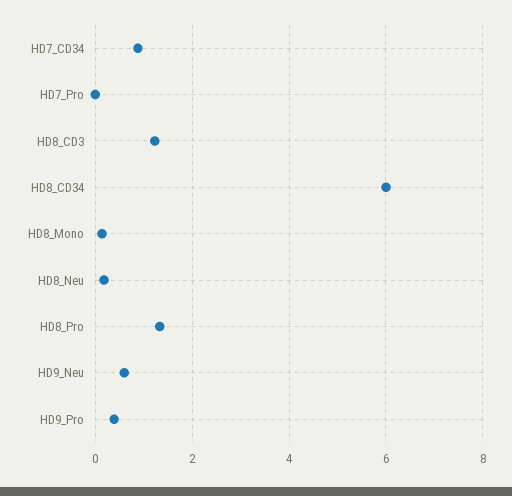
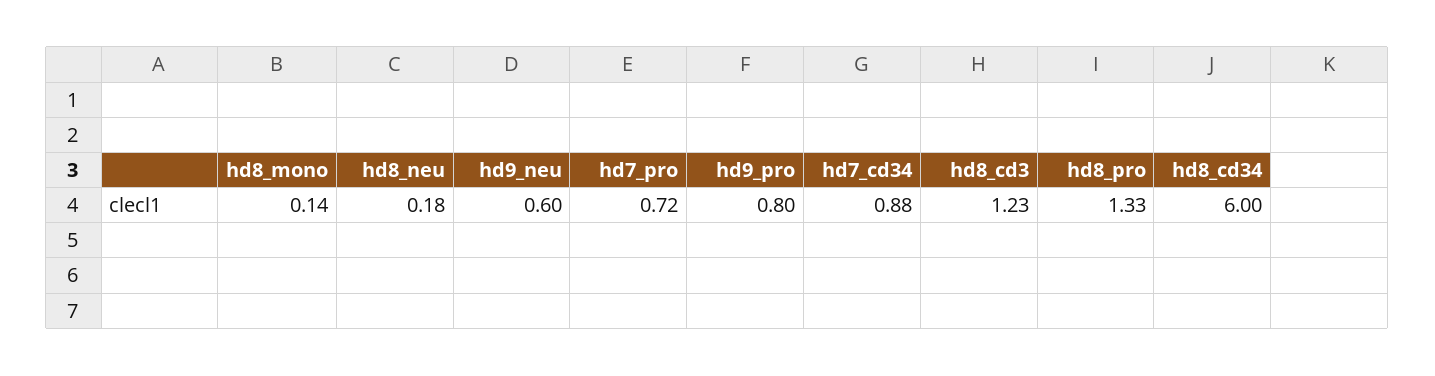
  {
    "HD7_CD34": 0.88,
-   "HD7_Pro": 0,
+   "HD7_Pro": 0.72,
    "HD8_CD3": 1.23,
    "HD8_CD34": 6,
    "HD8_Mono": 0.14,
    "HD8_Neu": 0.18,
    "HD8_Pro": 1.33,
    "HD9_Neu": 0.6,
-   "HD9_Pro": 0.4
+   "HD9_Pro": 0.8
  }

